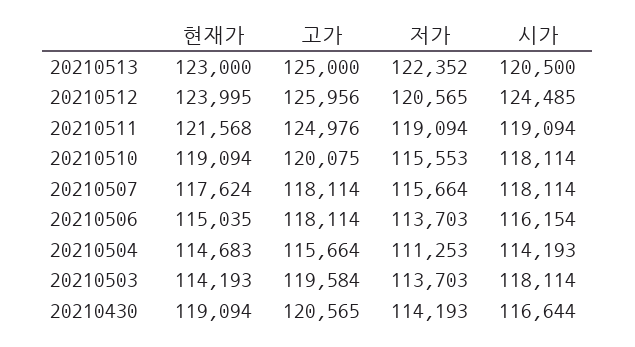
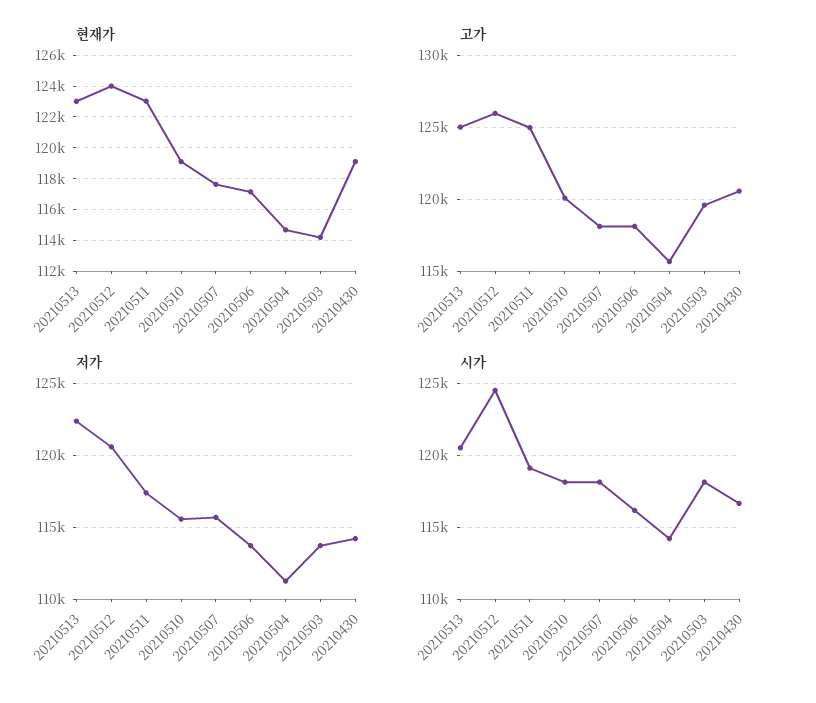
  {
    "현재가": {
      "20210513": 123000,
      "20210512": 123995,
-     "20210511": 121568,
+     "20210511": 123000,
      "20210510": 119094,
      "20210507": 117624,
-     "20210506": 115035,
+     "20210506": 117000,
      "20210504": 114683,
      "20210503": 114193,
      "20210430": 119094
    },
    "고가": {
      "20210513": 125000,
      "20210512": 125956,
      "20210511": 124976,
      "20210510": 120075,
      "20210507": 118114,
      "20210506": 118114,
      "20210504": 115664,
      "20210503": 119584,
      "20210430": 120565
    },
    "저가": {
      "20210513": 122352,
      "20210512": 120565,
-     "20210511": 119094,
+     "20210511": 117500,
      "20210510": 115553,
      "20210507": 115664,
      "20210506": 113703,
      "20210504": 111253,
      "20210503": 113703,
      "20210430": 114193
    },
    "시가": {
      "20210513": 120500,
      "20210512": 124485,
      "20210511": 119094,
      "20210510": 118114,
      "20210507": 118114,
      "20210506": 116154,
      "20210504": 114193,
      "20210503": 118114,
      "20210430": 116644
    }
  }

